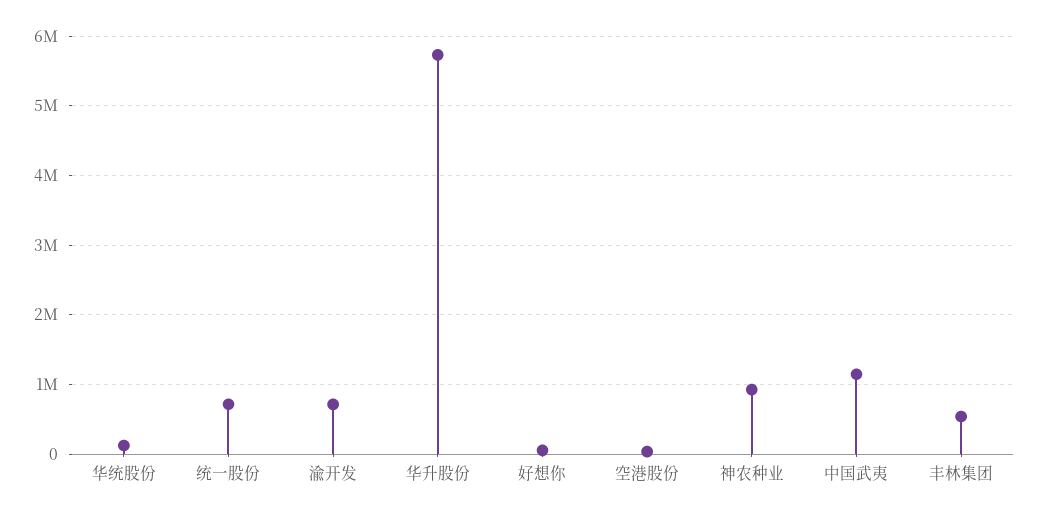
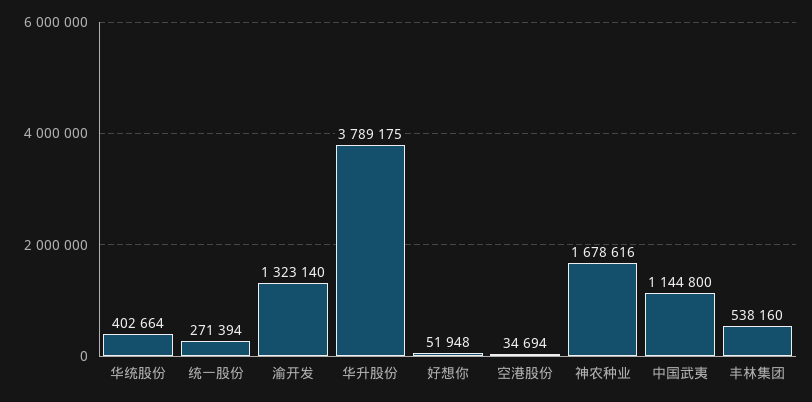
  {
-   "华统股份": 100000,
+   "华统股份": 402664,
-   "统一股份": 700000,
+   "统一股份": 271394,
-   "渝开发": 700000,
+   "渝开发": 1323140,
-   "华升股份": 5700000,
+   "华升股份": 3789175,
    "好想你": 51948,
    "空港股份": 34694,
-   "神农种业": 900000,
+   "神农种业": 1678616,
    "中国武夷": 1144800,
    "丰林集团": 538160
  }

